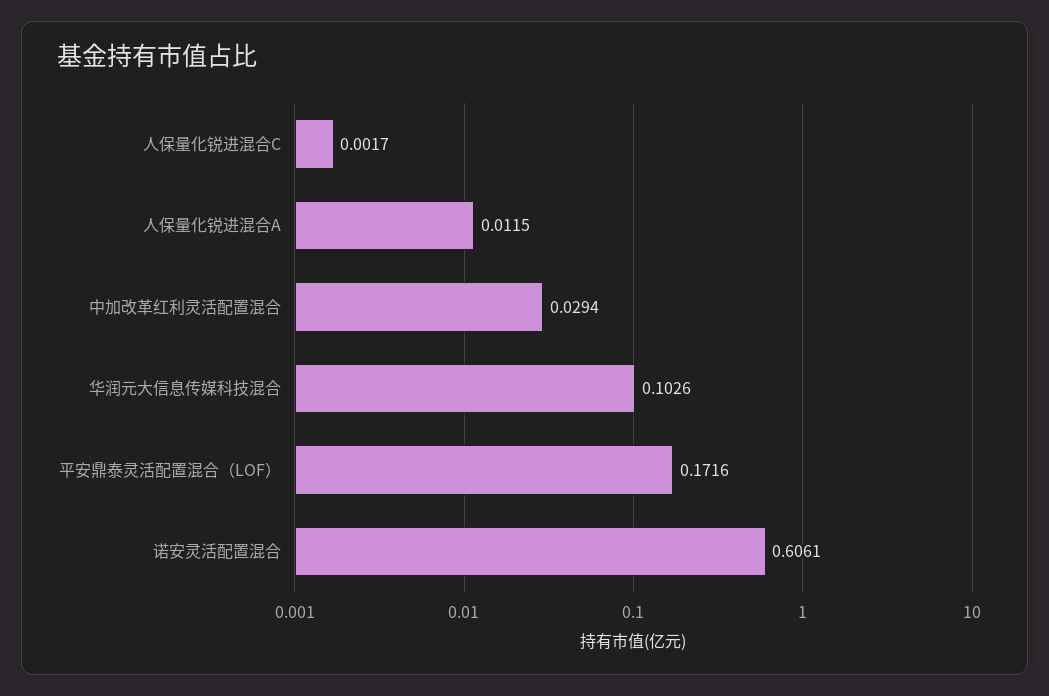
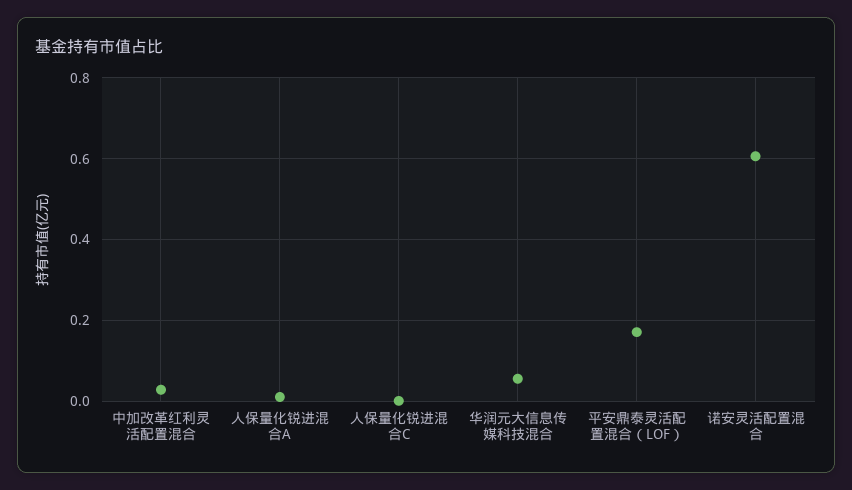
  {
    "人保量化锐进混合C": 0.0017,
    "人保量化锐进混合A": 0.0115,
    "中加改革红利灵活配置混合": 0.0294,
-   "华润元大信息传媒科技混合": 0.1026,
+   "华润元大信息传媒科技混合": 0.06,
    "平安鼎泰灵活配置混合（LOF）": 0.1716,
    "诺安灵活配置混合": 0.6061
  }

